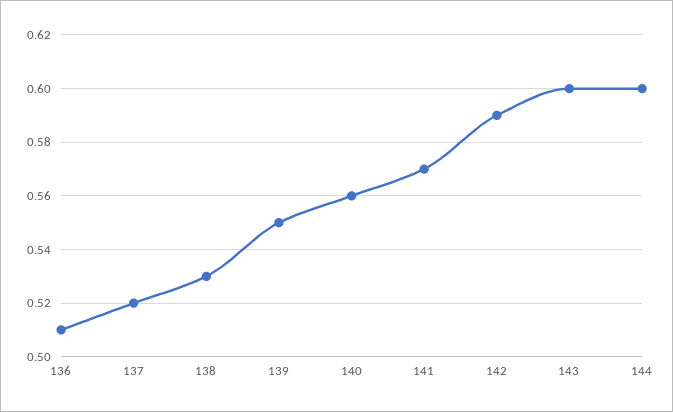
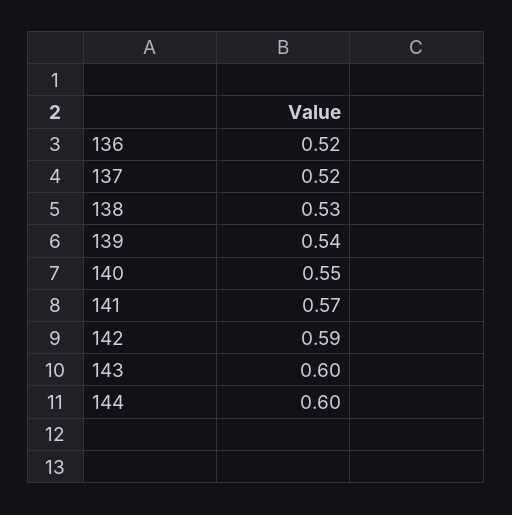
  {
-   "136": 0.51,
+   "136": 0.52,
    "137": 0.52,
    "138": 0.53,
-   "139": 0.55,
+   "139": 0.54,
-   "140": 0.56,
+   "140": 0.55,
    "141": 0.57,
    "142": 0.59,
    "143": 0.6,
    "144": 0.6
  }

